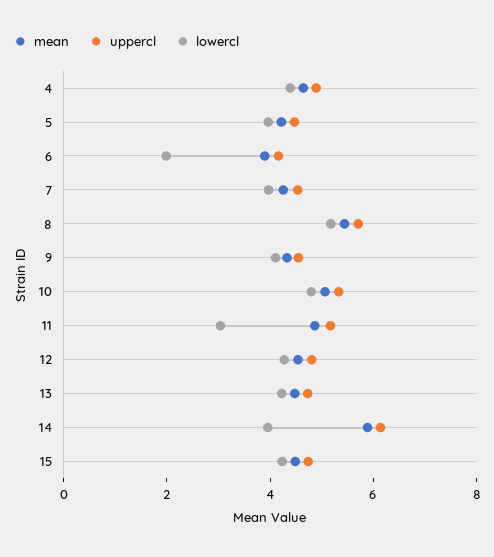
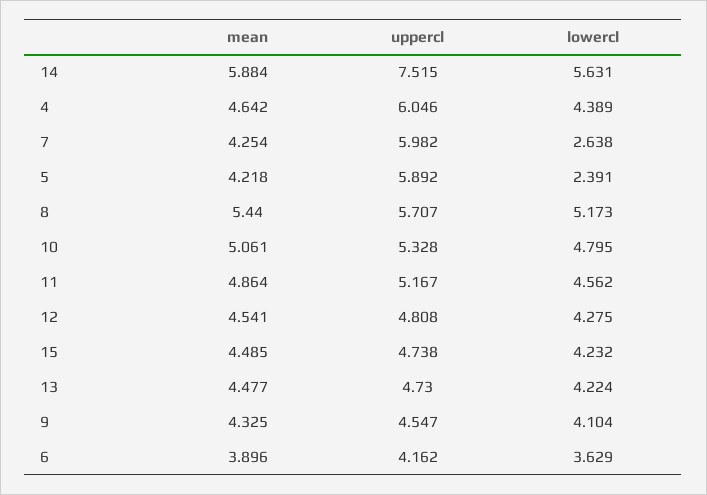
  {
    "mean": {
      "4": 4.642,
      "5": 4.218,
      "6": 3.896,
      "7": 4.254,
      "8": 5.44,
      "9": 4.325,
      "10": 5.061,
      "11": 4.864,
      "12": 4.541,
      "13": 4.477,
      "14": 5.884,
      "15": 4.485
    },
    "uppercl": {
-     "4": 5,
+     "4": 6.046,
-     "5": 4.5,
+     "5": 5.892,
      "6": 4.162,
-     "7": 4.5,
+     "7": 5.982,
      "8": 5.707,
      "9": 4.547,
      "10": 5.328,
      "11": 5.167,
      "12": 4.808,
      "13": 4.73,
-     "14": 6,
+     "14": 7.515,
      "15": 4.738
    },
    "lowercl": {
      "4": 4.389,
-     "5": 4,
+     "5": 2.391,
-     "6": 2,
+     "6": 3.629,
-     "7": 4,
+     "7": 2.638,
      "8": 5.173,
      "9": 4.104,
      "10": 4.795,
-     "11": 3,
+     "11": 4.562,
      "12": 4.275,
      "13": 4.224,
-     "14": 4,
+     "14": 5.631,
      "15": 4.232
    }
  }

